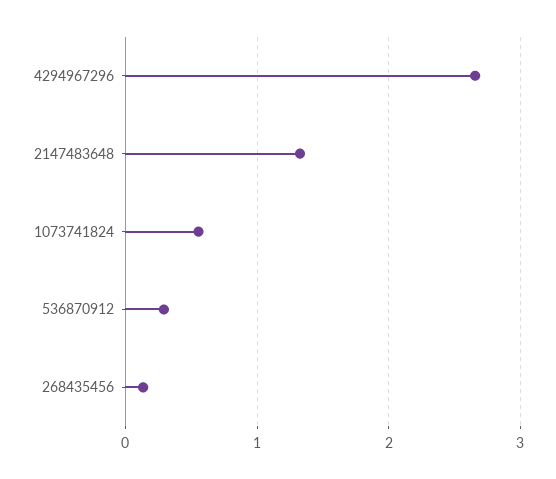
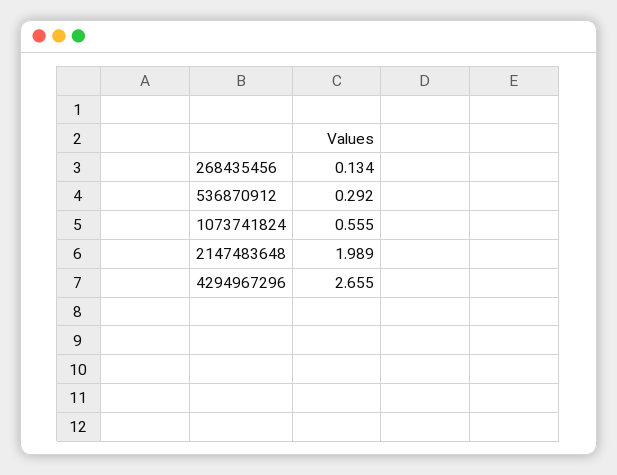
  {
    "4294967296": 2.655,
-   "2147483648": 1.3,
+   "2147483648": 1.989,
    "1073741824": 0.555,
    "536870912": 0.292,
    "268435456": 0.134
  }

